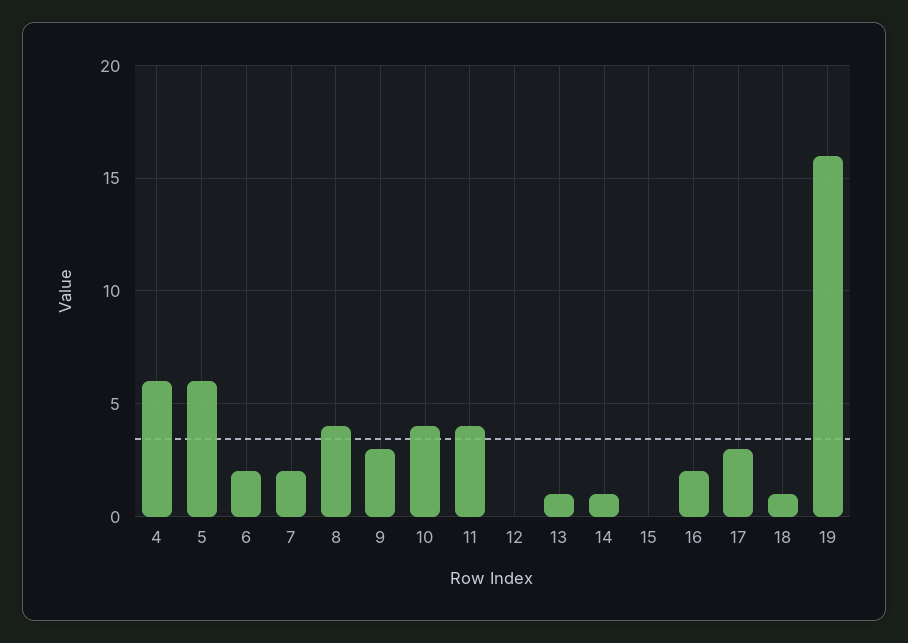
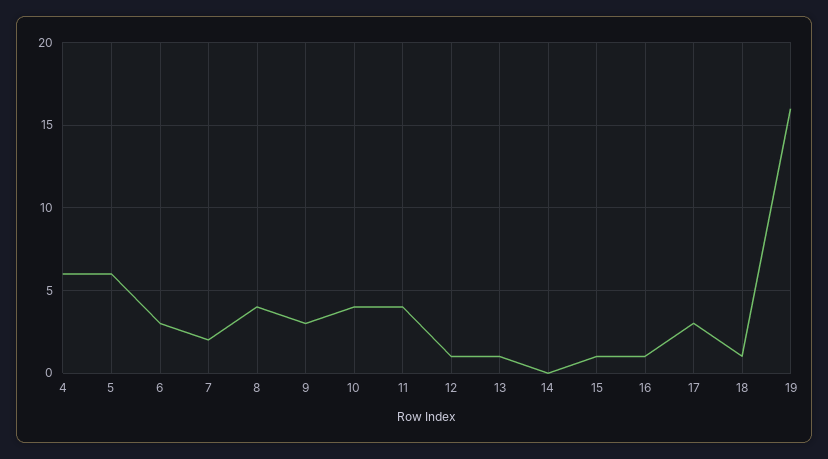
  {
    "4": 6,
    "5": 6,
-   "6": 2,
+   "6": 3,
    "7": 2,
    "8": 4,
    "9": 3,
    "10": 4,
    "11": 4,
-   "12": 0,
+   "12": 1,
    "13": 1,
-   "14": 1,
+   "14": 0,
-   "15": 0,
+   "15": 1,
-   "16": 2,
+   "16": 1,
    "17": 3,
    "18": 1,
    "19": 16
  }

